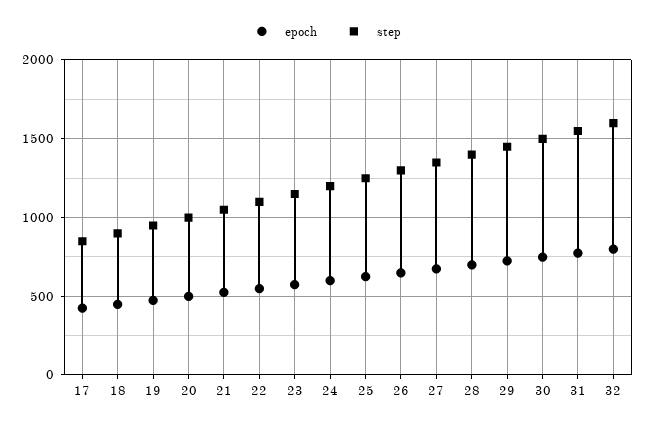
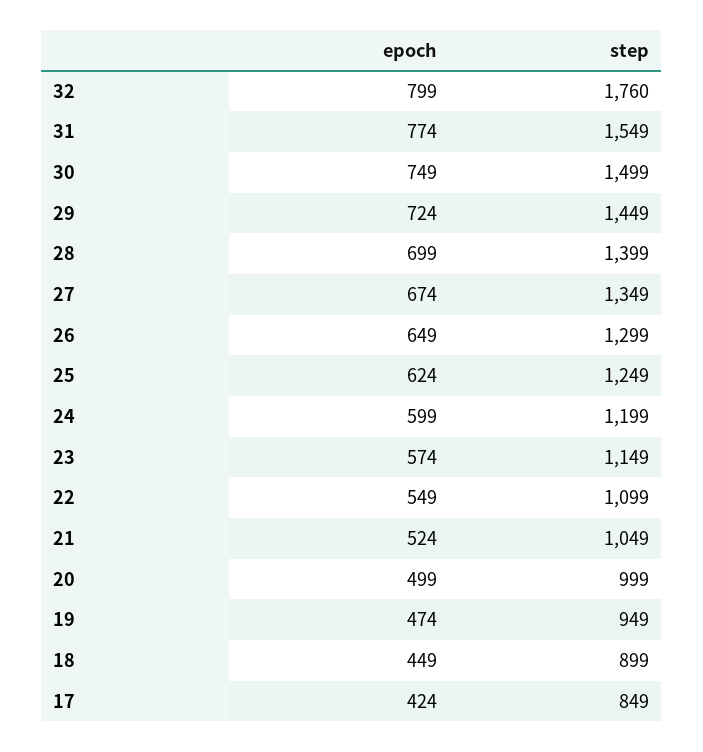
  {
    "epoch": {
      "17": 424,
      "18": 449,
      "19": 474,
      "20": 499,
      "21": 524,
      "22": 549,
      "23": 574,
      "24": 599,
      "25": 624,
      "26": 649,
      "27": 674,
      "28": 699,
      "29": 724,
      "30": 749,
      "31": 774,
      "32": 799
    },
    "step": {
      "17": 849,
      "18": 899,
      "19": 949,
      "20": 999,
      "21": 1049,
      "22": 1099,
      "23": 1149,
      "24": 1199,
      "25": 1249,
      "26": 1299,
      "27": 1349,
      "28": 1399,
      "29": 1449,
      "30": 1499,
      "31": 1549,
-     "32": 1600
+     "32": 1760
    }
  }

